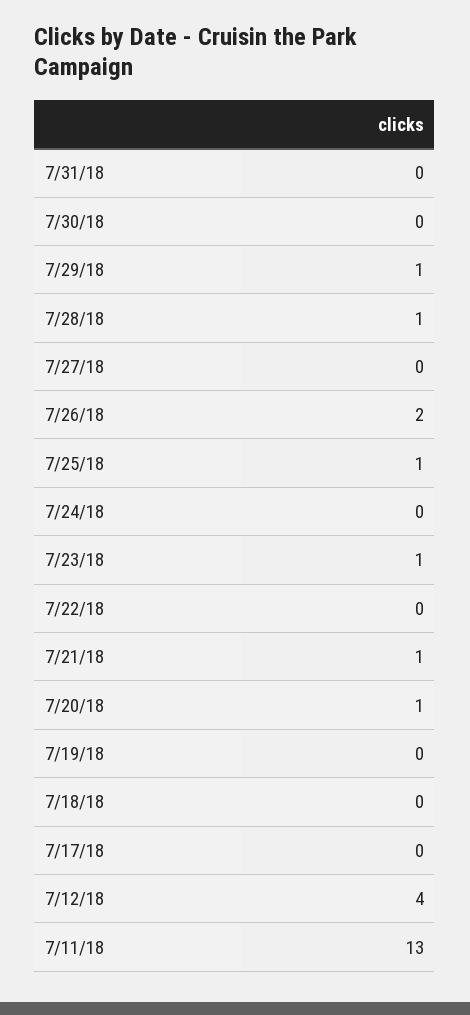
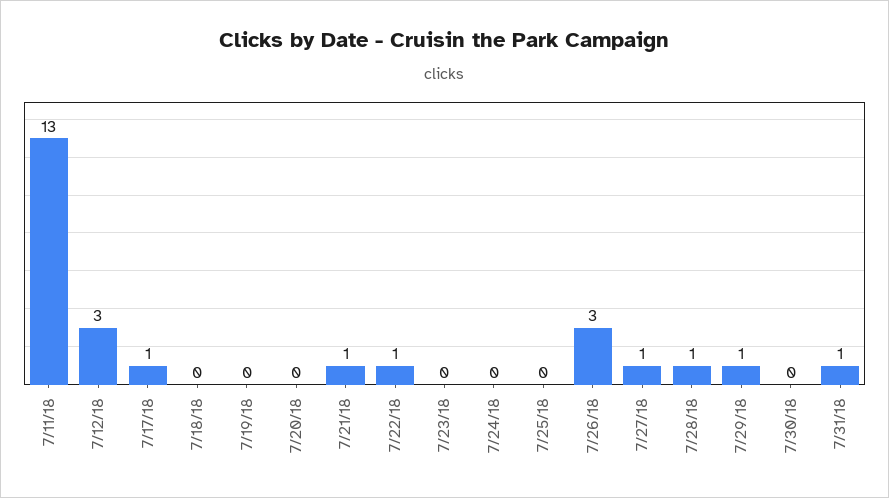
  {
-   "7/31/18": 0,
+   "7/31/18": 1,
    "7/30/18": 0,
    "7/29/18": 1,
    "7/28/18": 1,
-   "7/27/18": 0,
+   "7/27/18": 1,
-   "7/26/18": 2,
+   "7/26/18": 3,
-   "7/25/18": 1,
+   "7/25/18": 0,
    "7/24/18": 0,
-   "7/23/18": 1,
+   "7/23/18": 0,
-   "7/22/18": 0,
+   "7/22/18": 1,
    "7/21/18": 1,
-   "7/20/18": 1,
+   "7/20/18": 0,
    "7/19/18": 0,
    "7/18/18": 0,
-   "7/17/18": 0,
+   "7/17/18": 1,
-   "7/12/18": 4,
+   "7/12/18": 3,
    "7/11/18": 13
  }

